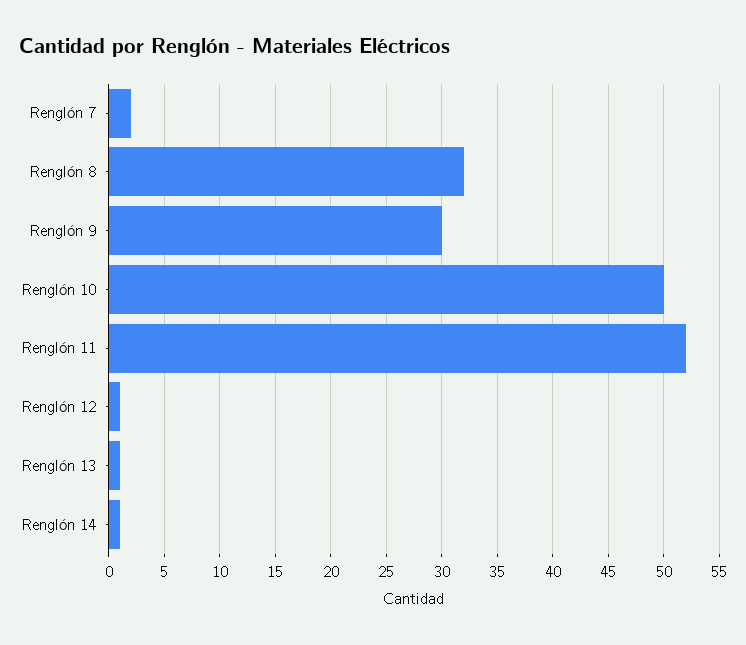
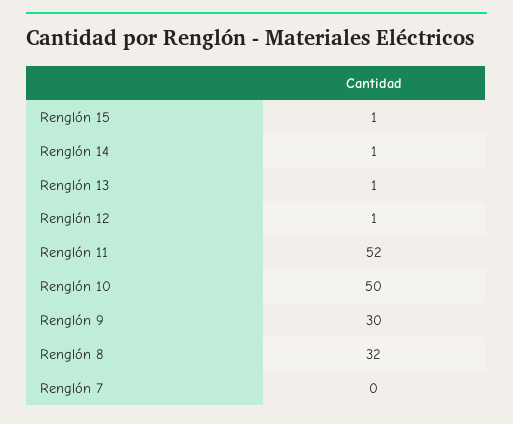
  {
-   "Renglón 7": 2,
+   "Renglón 7": 0,
    "Renglón 8": 32,
    "Renglón 9": 30,
    "Renglón 10": 50,
    "Renglón 11": 52,
    "Renglón 12": 1,
    "Renglón 13": 1,
-   "Renglón 14": 1
+   "Renglón 14": 1,
+   "Renglón 15": 1
  }

